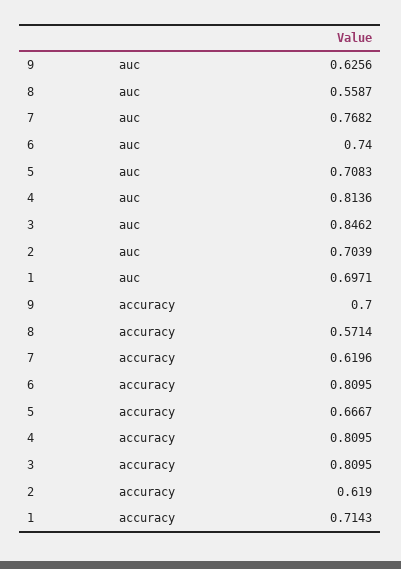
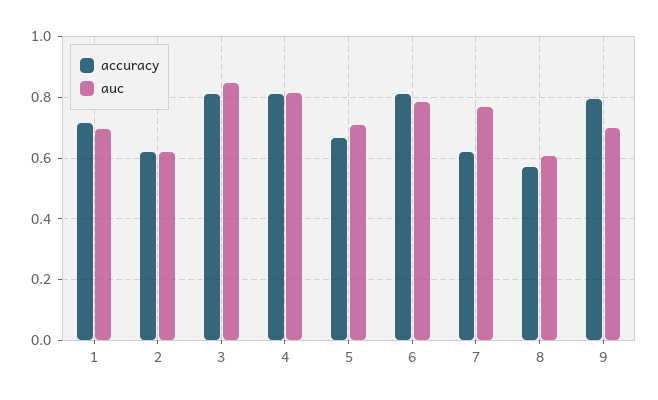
  {
    "auc": {
-     "9": 0.6256,
+     "9": 0.7,
-     "8": 0.5587,
+     "8": 0.6,
      "7": 0.7682,
-     "6": 0.74,
+     "6": 0.78,
      "5": 0.7083,
      "4": 0.8136,
      "3": 0.8462,
-     "2": 0.7039,
+     "2": 0.62,
      "1": 0.6971
    },
    "accuracy": {
-     "9": 0.7,
+     "9": 0.8,
      "8": 0.5714,
      "7": 0.6196,
      "6": 0.8095,
      "5": 0.6667,
      "4": 0.8095,
      "3": 0.8095,
      "2": 0.619,
      "1": 0.7143
    }
  }

